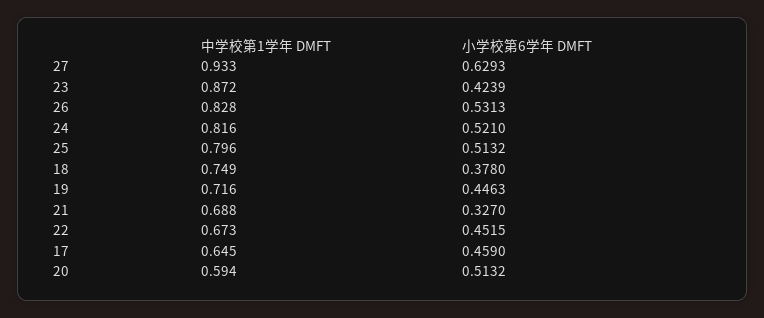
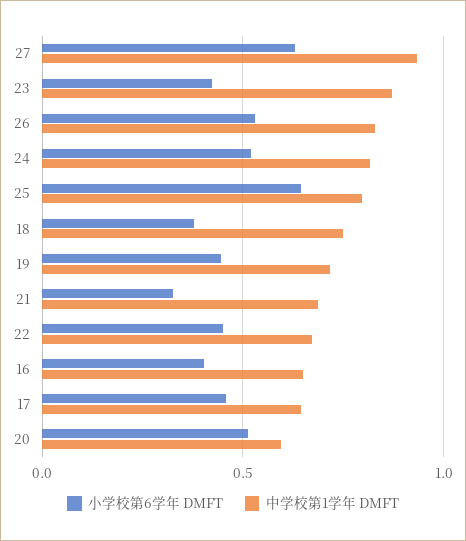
  {
    "中学校第1学年 DMFT": {
      "27": 0.933,
      "23": 0.872,
      "26": 0.828,
      "24": 0.816,
      "25": 0.796,
      "18": 0.749,
      "19": 0.716,
      "21": 0.688,
      "22": 0.673,
      "17": 0.645,
-     "20": 0.594
+     "20": 0.594,
+     "16": 0.65
    },
    "小学校第6学年 DMFT": {
      "27": 0.6293,
      "23": 0.4239,
      "26": 0.5313,
      "24": 0.521,
-     "25": 0.5132,
+     "25": 0.65,
      "18": 0.378,
      "19": 0.4463,
      "21": 0.327,
      "22": 0.4515,
      "17": 0.459,
-     "20": 0.5132
+     "20": 0.5132,
+     "16": 0.4
    }
  }

